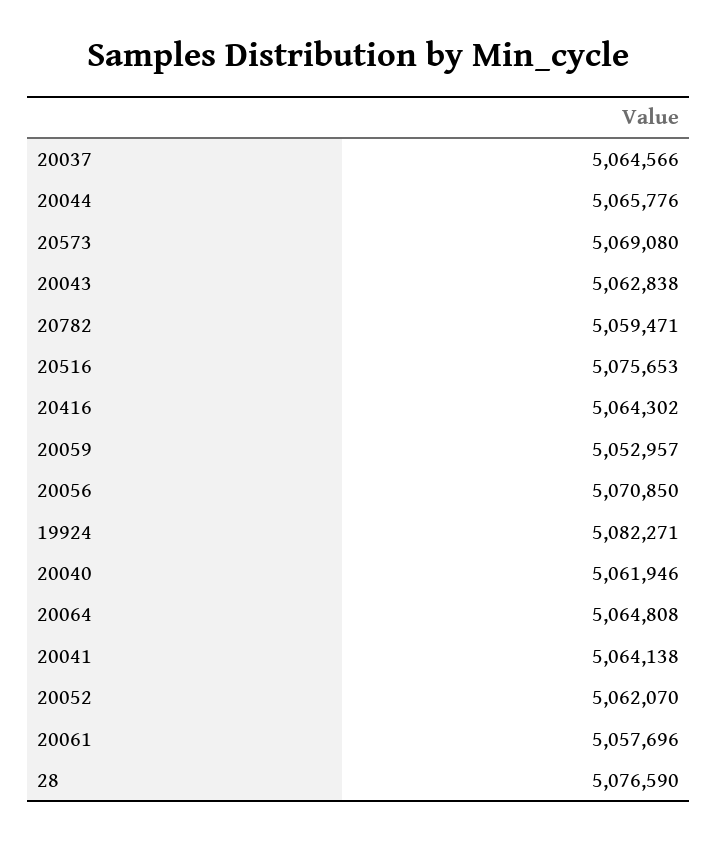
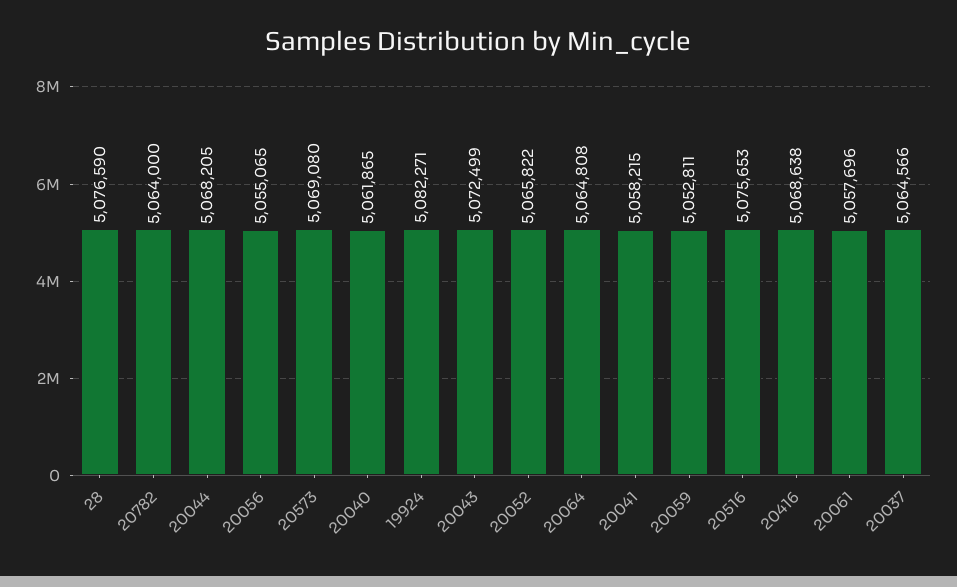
  {
    "20037": 5064566,
-   "20044": 5065776,
+   "20044": 5068205,
    "20573": 5069080,
-   "20043": 5062838,
+   "20043": 5072499,
-   "20782": 5059471,
+   "20782": 5064000,
    "20516": 5075653,
-   "20416": 5064302,
+   "20416": 5068638,
-   "20059": 5052957,
+   "20059": 5052811,
-   "20056": 5070850,
+   "20056": 5055065,
    "19924": 5082271,
-   "20040": 5061946,
+   "20040": 5061865,
    "20064": 5064808,
-   "20041": 5064138,
+   "20041": 5058215,
-   "20052": 5062070,
+   "20052": 5065822,
    "20061": 5057696,
    "28": 5076590
  }

